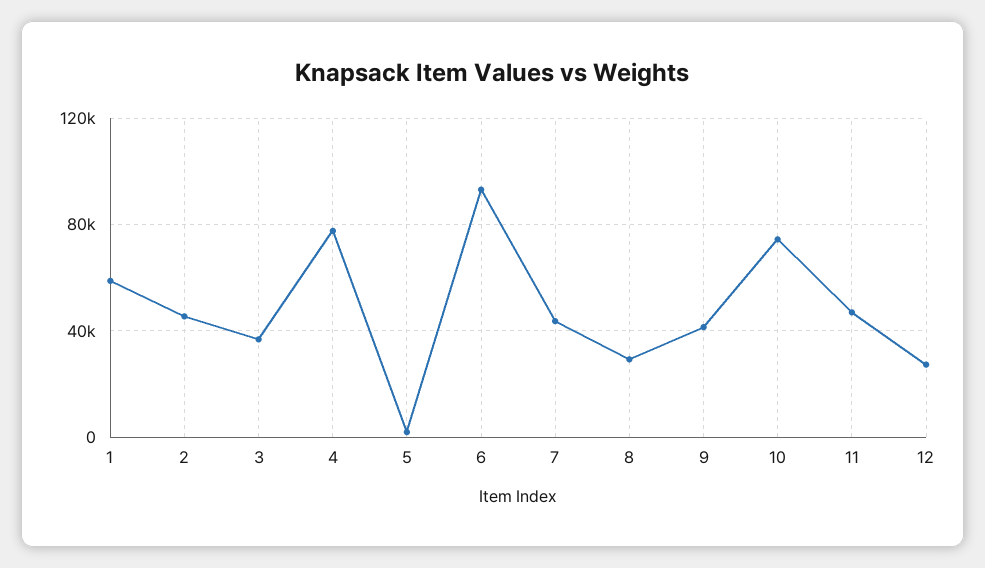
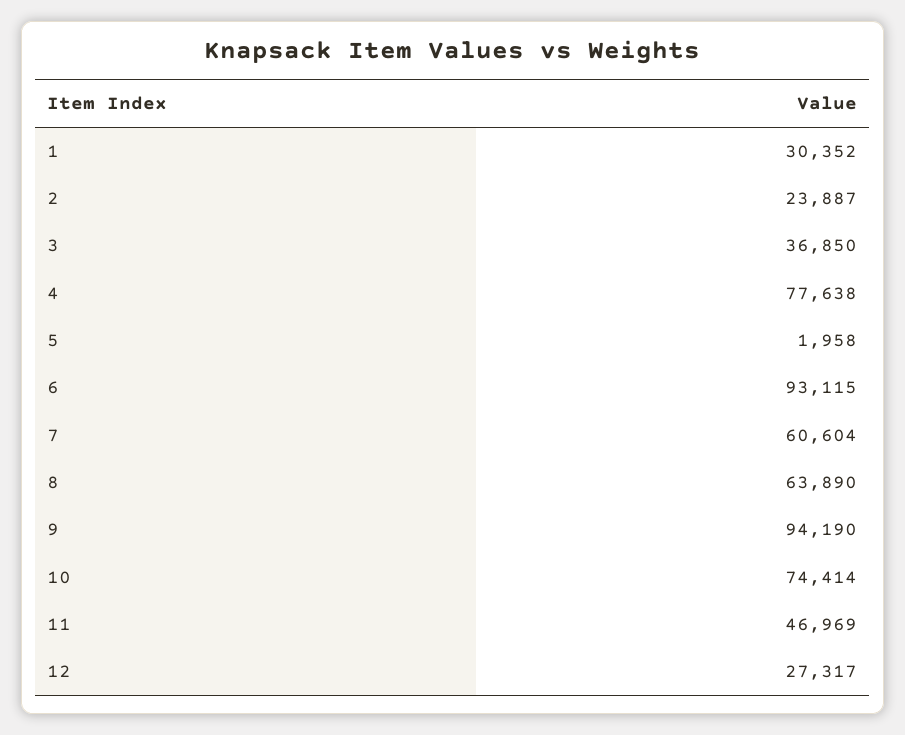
  {
-   "1": 60000,
+   "1": 30352,
-   "2": 45000,
+   "2": 23887,
    "3": 36850,
    "4": 77638,
    "5": 1958,
    "6": 93115,
-   "7": 45000,
+   "7": 60604,
-   "8": 30000,
+   "8": 63890,
-   "9": 40000,
+   "9": 94190,
    "10": 74414,
    "11": 46969,
    "12": 27317
  }

